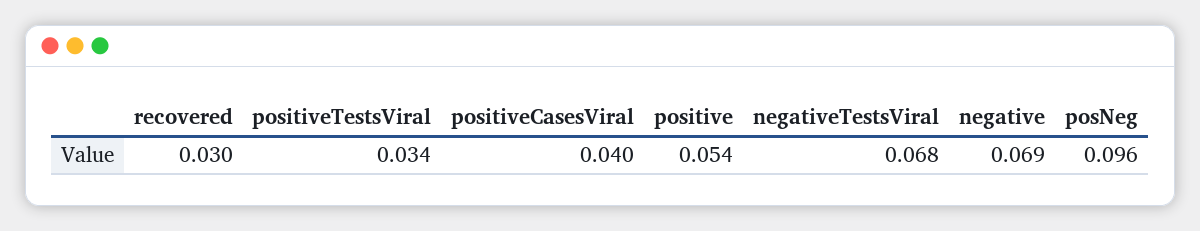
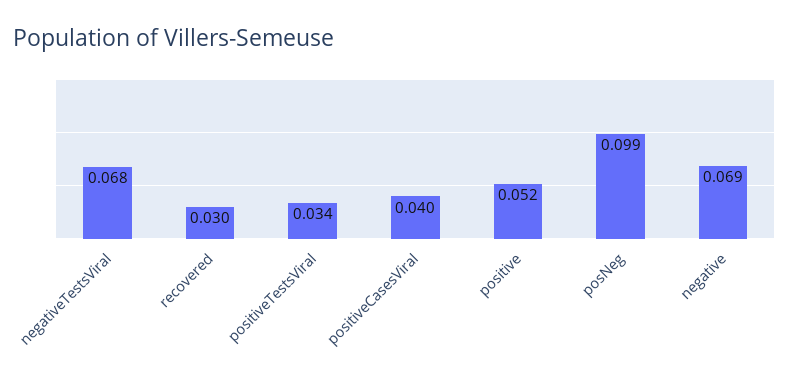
  {
    "recovered": 0.03,
    "positiveTestsViral": 0.034,
    "positiveCasesViral": 0.04,
-   "positive": 0.054,
+   "positive": 0.052,
    "negativeTestsViral": 0.068,
    "negative": 0.069,
-   "posNeg": 0.096
+   "posNeg": 0.099
  }

